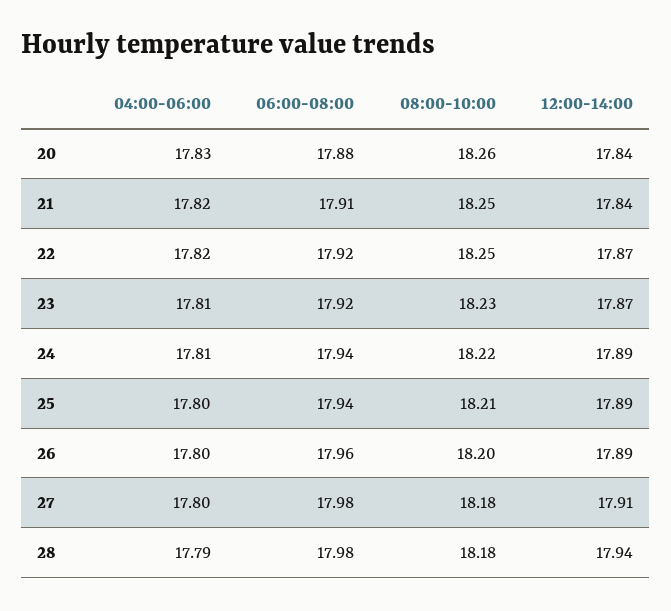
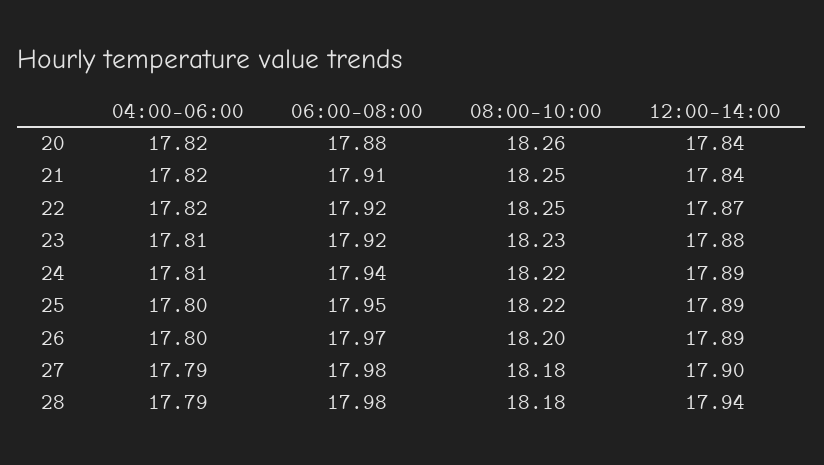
  {
    "04:00-06:00": {
-     "20": 17.83,
+     "20": 17.82,
      "21": 17.82,
      "22": 17.82,
      "23": 17.81,
      "24": 17.81,
      "25": 17.8,
      "26": 17.8,
-     "27": 17.8,
+     "27": 17.79,
      "28": 17.79
    },
    "06:00-08:00": {
      "20": 17.88,
      "21": 17.91,
      "22": 17.92,
      "23": 17.92,
      "24": 17.94,
-     "25": 17.94,
+     "25": 17.95,
-     "26": 17.96,
+     "26": 17.97,
      "27": 17.98,
      "28": 17.98
    },
    "08:00-10:00": {
      "20": 18.26,
      "21": 18.25,
      "22": 18.25,
      "23": 18.23,
      "24": 18.22,
-     "25": 18.21,
+     "25": 18.22,
      "26": 18.2,
      "27": 18.18,
      "28": 18.18
    },
    "12:00-14:00": {
      "20": 17.84,
      "21": 17.84,
      "22": 17.87,
-     "23": 17.87,
+     "23": 17.88,
      "24": 17.89,
      "25": 17.89,
      "26": 17.89,
-     "27": 17.91,
+     "27": 17.9,
      "28": 17.94
    }
  }

